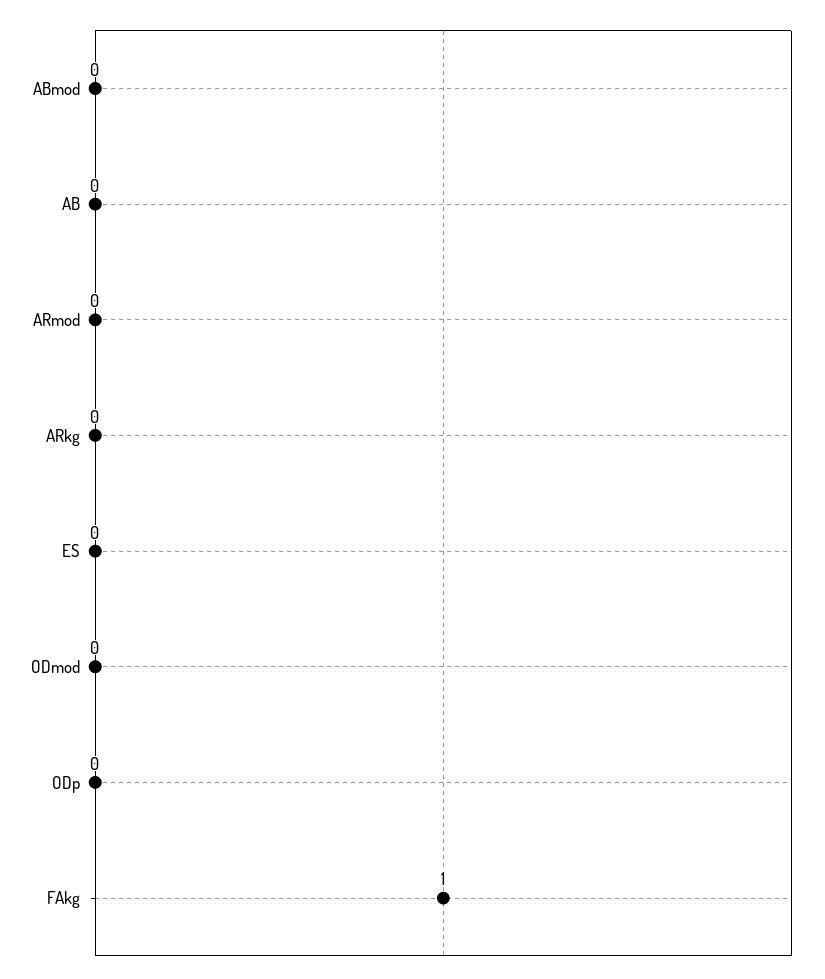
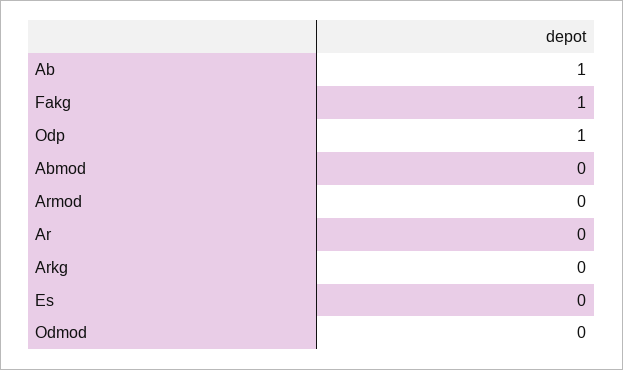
  {
    "ABmod": 0,
-   "AB": 0,
+   "AB": 1,
    "ARmod": 0,
    "ARkg": 0,
    "ES": 0,
    "ODmod": 0,
-   "ODp": 0,
+   "ODp": 1,
-   "FAkg": 1
+   "FAkg": 1,
+   "Ar": 0
  }

